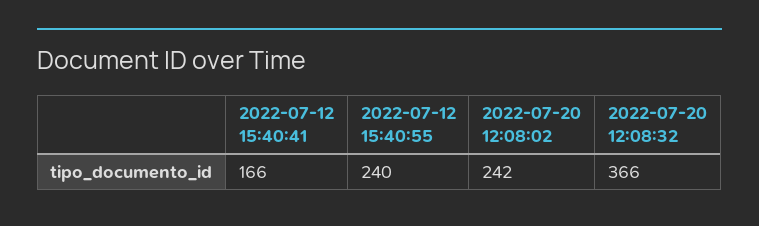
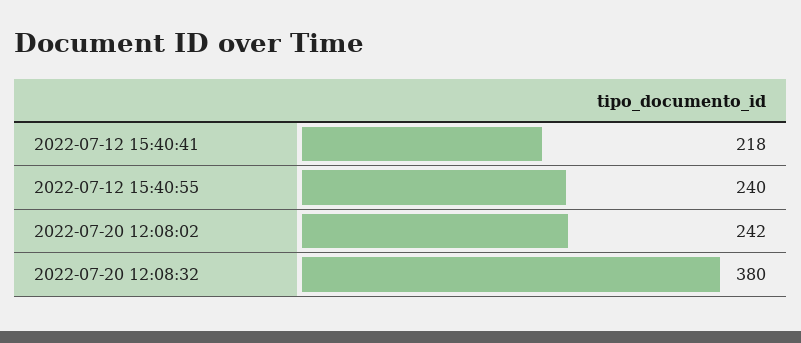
  {
-   "2022-07-12 15:40:41": 166,
+   "2022-07-12 15:40:41": 218,
    "2022-07-12 15:40:55": 240,
    "2022-07-20 12:08:02": 242,
-   "2022-07-20 12:08:32": 366
+   "2022-07-20 12:08:32": 380
  }

